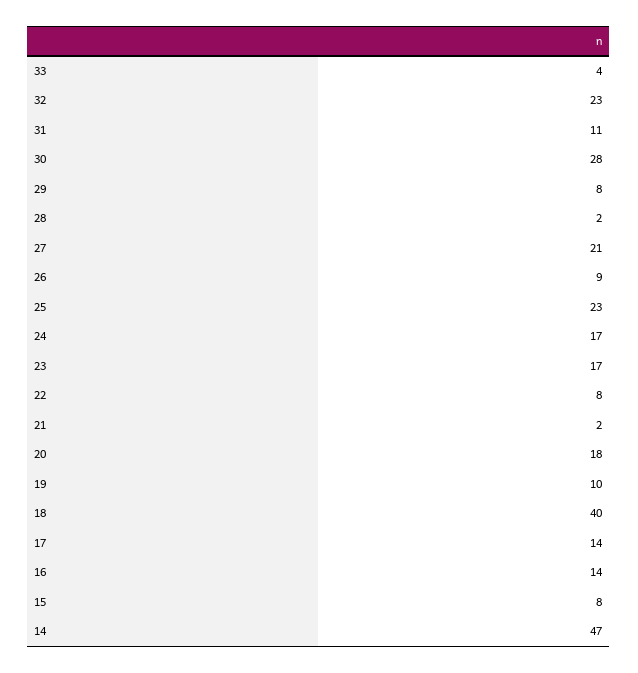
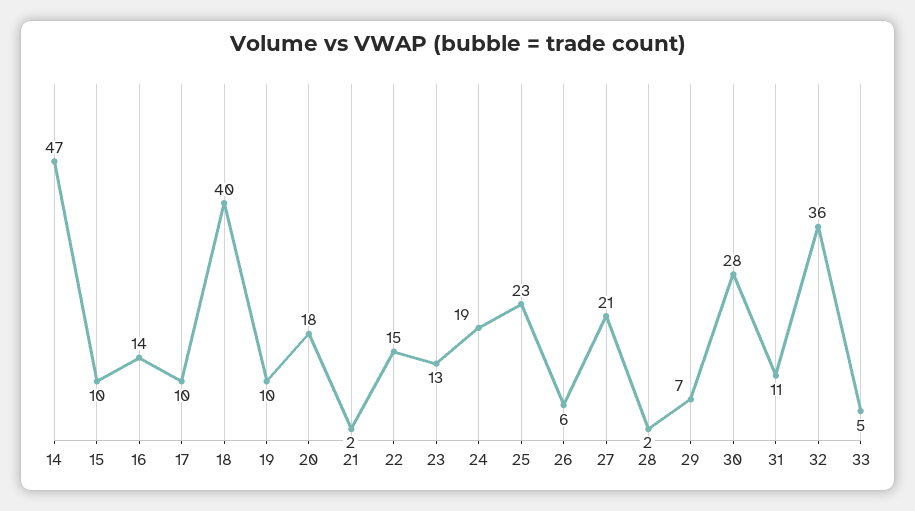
  {
-   "33": 4,
+   "33": 5,
-   "32": 23,
+   "32": 36,
    "31": 11,
    "30": 28,
-   "29": 8,
+   "29": 7,
    "28": 2,
    "27": 21,
-   "26": 9,
+   "26": 6,
    "25": 23,
-   "24": 17,
+   "24": 19,
-   "23": 17,
+   "23": 13,
-   "22": 8,
+   "22": 15,
    "21": 2,
    "20": 18,
    "19": 10,
    "18": 40,
-   "17": 14,
+   "17": 10,
    "16": 14,
-   "15": 8,
+   "15": 10,
    "14": 47
  }

